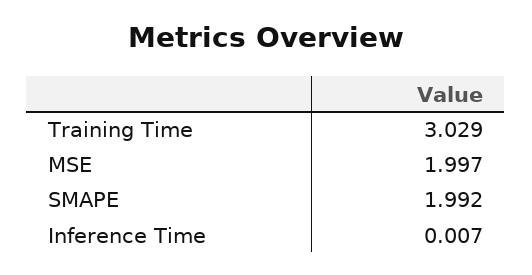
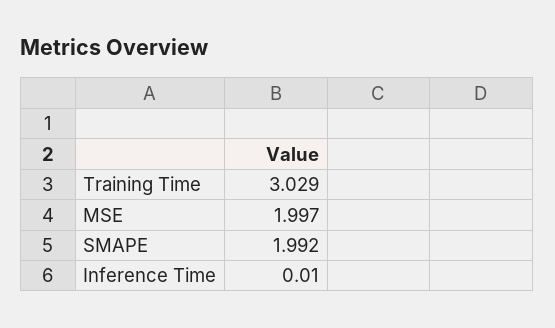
  {
    "Training Time": 3.029,
    "MSE": 1.997,
    "SMAPE": 1.992,
-   "Inference Time": 0.007
+   "Inference Time": 0.01
  }

